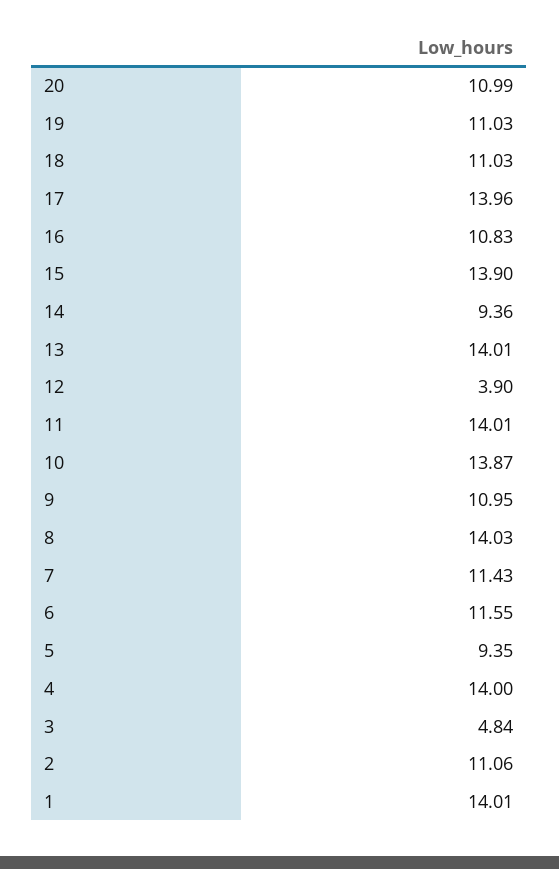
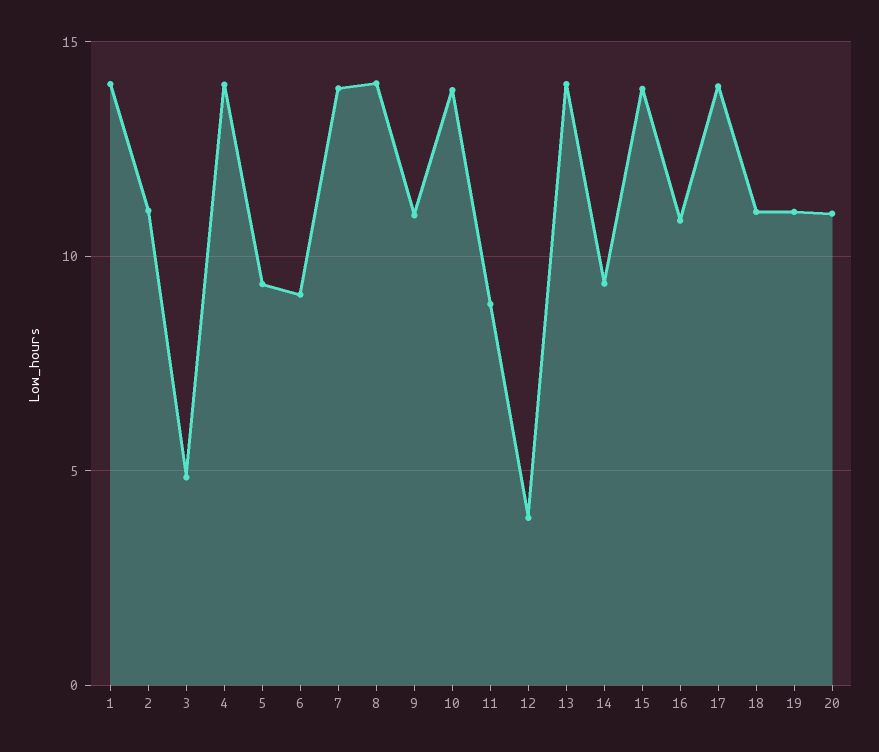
  {
    "20": 10.99,
    "19": 11.03,
    "18": 11.03,
    "17": 13.96,
    "16": 10.83,
    "15": 13.9,
    "14": 9.36,
    "13": 14.01,
    "12": 3.9,
-   "11": 14.01,
+   "11": 9,
    "10": 13.87,
    "9": 10.95,
    "8": 14.03,
-   "7": 11.43,
+   "7": 14,
-   "6": 11.55,
+   "6": 9,
    "5": 9.35,
    "4": 14,
    "3": 4.84,
    "2": 11.06,
    "1": 14.01
  }

